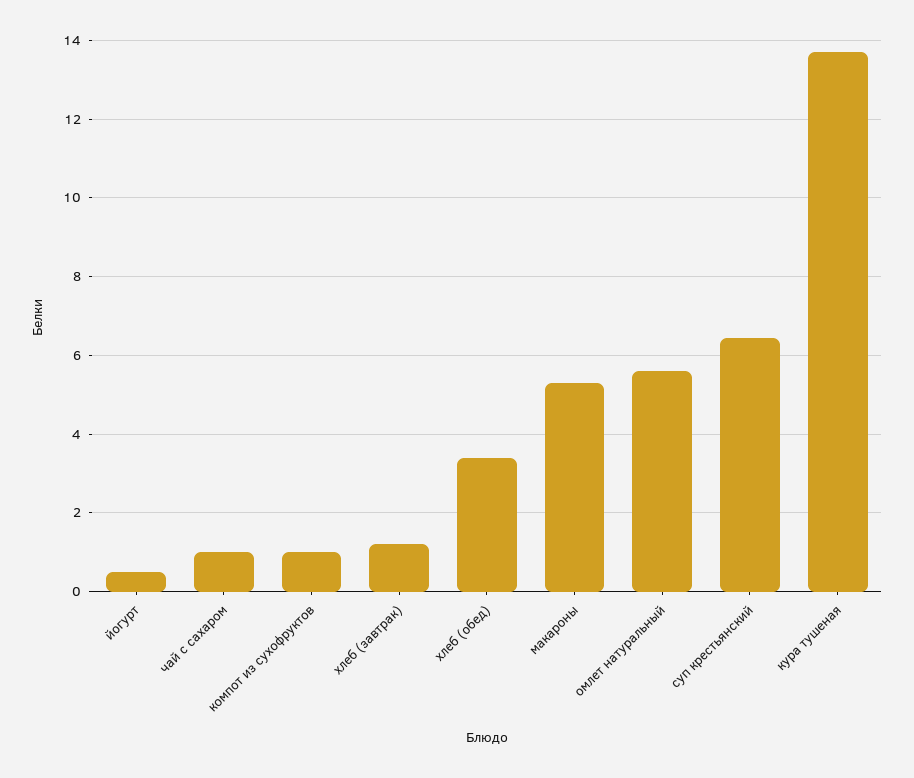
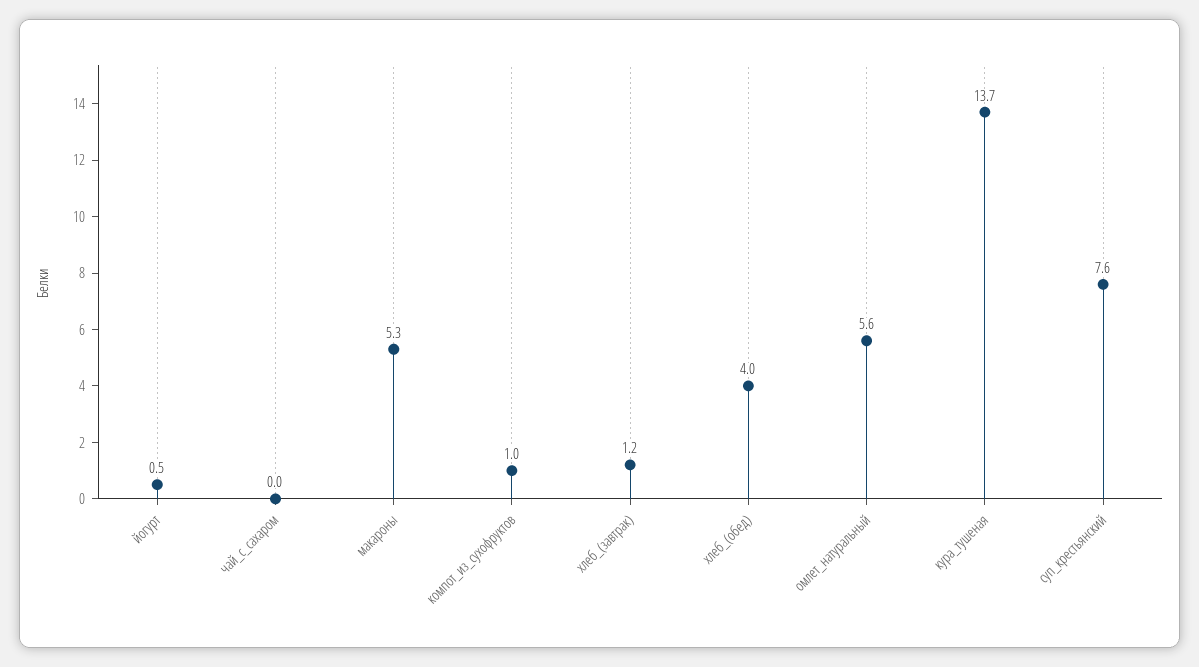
  {
    "йогурт": 0.5,
-   "чай с сахаром": 1,
+   "чай с сахаром": 0,
    "компот из сухофруктов": 1,
    "хлеб (завтрак)": 1.2,
-   "хлеб (обед)": 3.4,
+   "хлеб (обед)": 4,
    "макароны": 5.3,
    "омлет натуральный": 5.6,
-   "суп крестьянский": 6.4,
+   "суп крестьянский": 7.6,
    "кура тушеная": 13.7
  }

